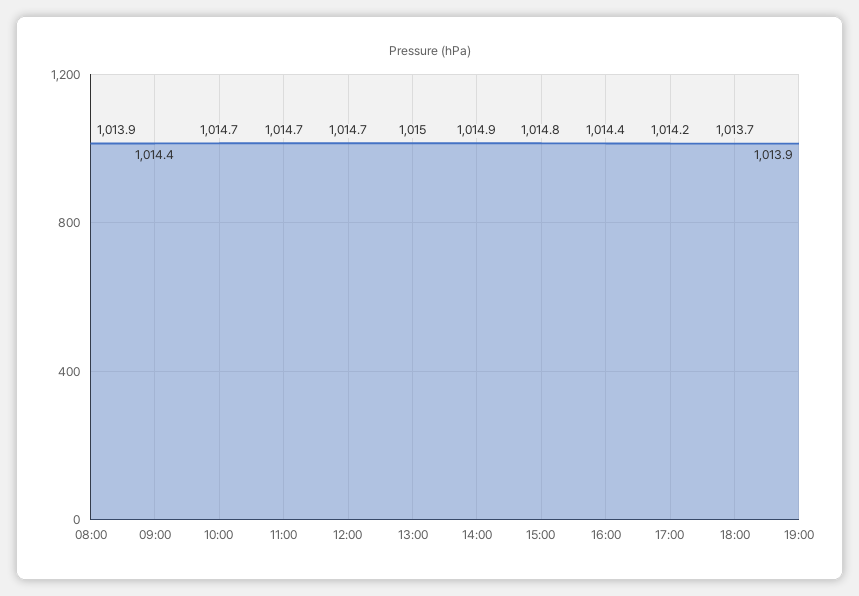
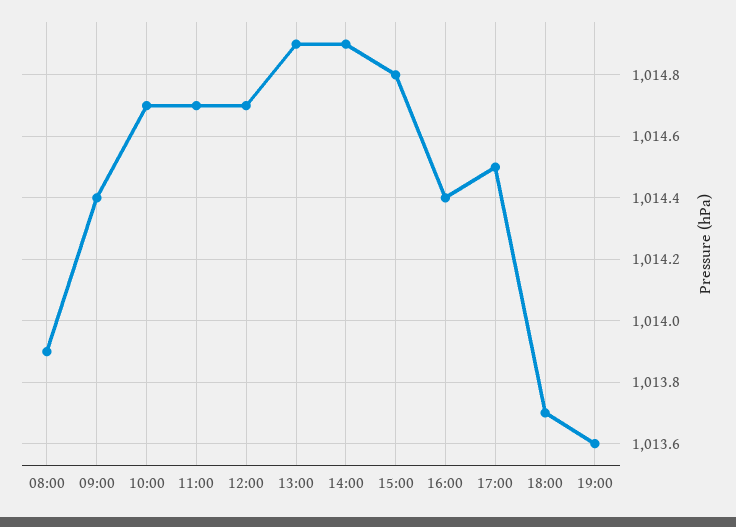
  {
    "08:00": 1013.9,
    "09:00": 1014.4,
    "10:00": 1014.7,
    "11:00": 1014.7,
    "12:00": 1014.7,
-   "13:00": 1015,
+   "13:00": 1014.9,
    "14:00": 1014.9,
    "15:00": 1014.8,
    "16:00": 1014.4,
-   "17:00": 1014.2,
+   "17:00": 1014.5,
    "18:00": 1013.7,
-   "19:00": 1013.9
+   "19:00": 1013.6
  }

